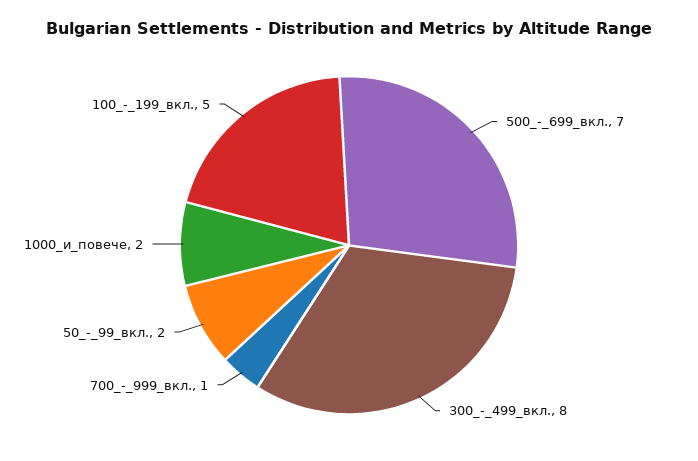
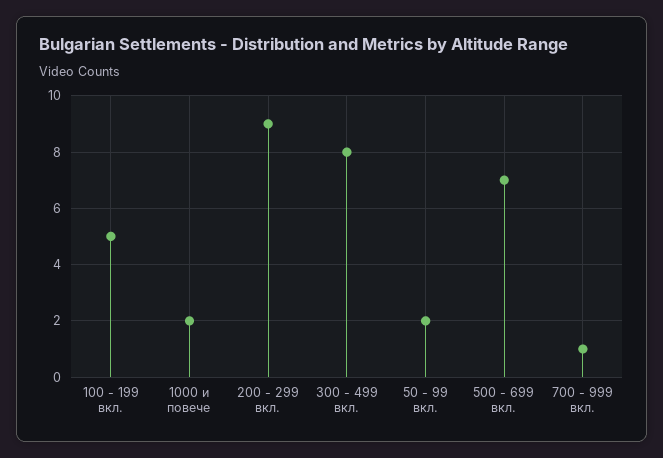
  {
    "500_-_699_вкл.": 7,
    "300_-_499_вкл.": 8,
    "700_-_999_вкл.": 1,
    "50_-_99_вкл.": 2,
    "1000_и_повече": 2,
-   "100_-_199_вкл.": 5
+   "100_-_199_вкл.": 5,
+   "200 - 299 вкл.": 9
  }

